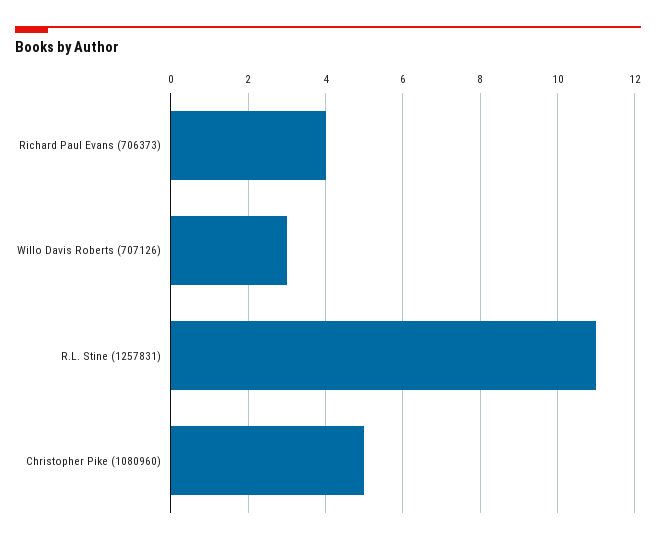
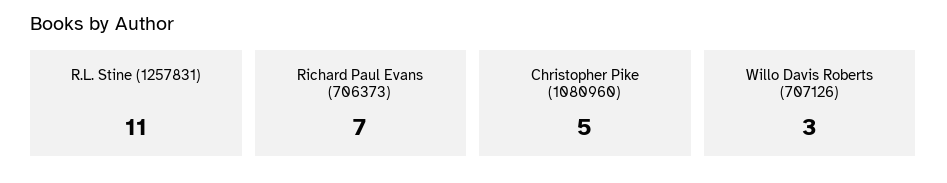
  {
-   "Richard Paul Evans (706373)": 4,
+   "Richard Paul Evans (706373)": 7,
    "Willo Davis Roberts (707126)": 3,
    "R.L. Stine (1257831)": 11,
    "Christopher Pike (1080960)": 5
  }

